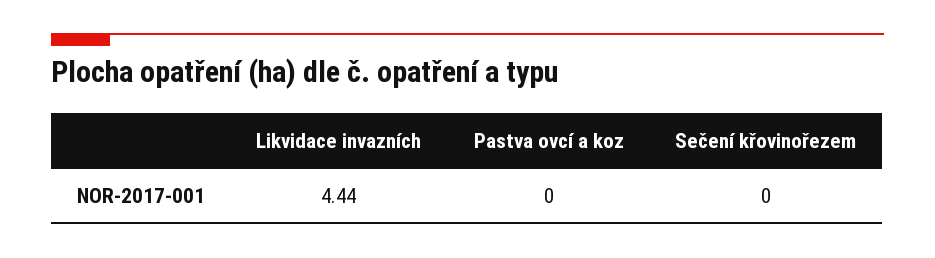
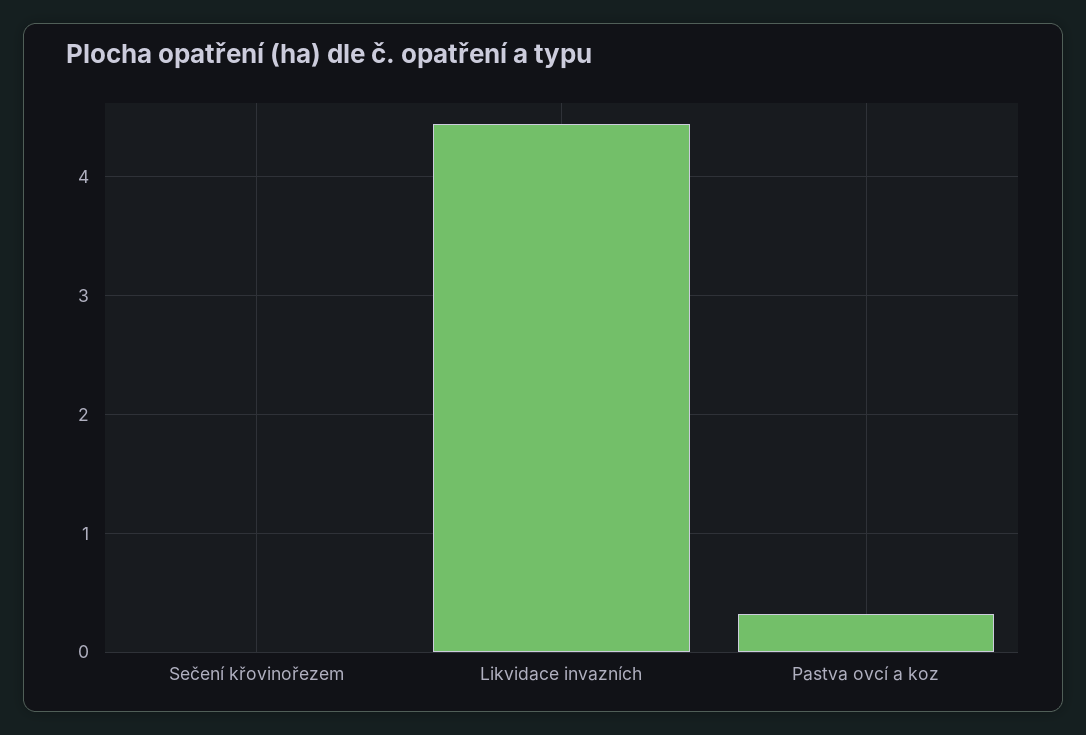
  {
    "Likvidace invazních": 4.44,
-   "Pastva ovcí a koz": 0,
+   "Pastva ovcí a koz": 0.3,
    "Sečení křovinořezem": 0
  }

